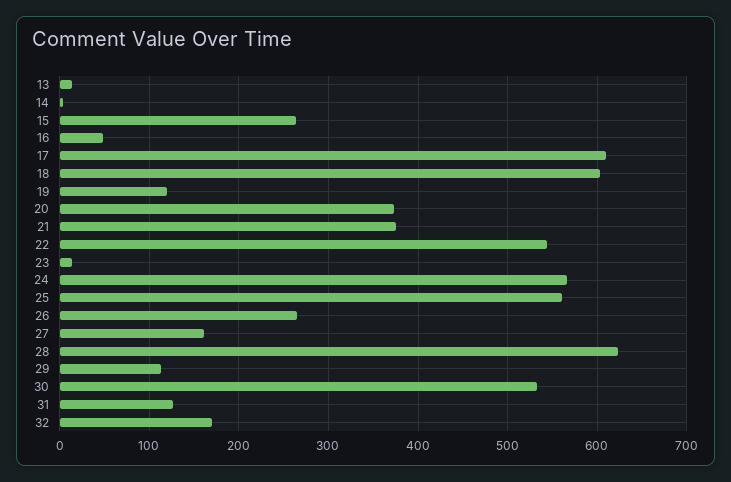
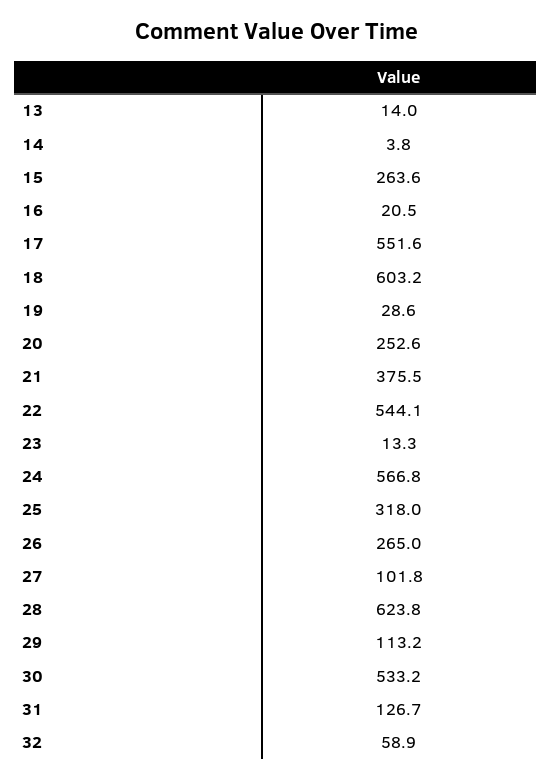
  {
    "13": 14,
    "14": 3.8,
    "15": 263.6,
-   "16": 50,
+   "16": 20.5,
-   "17": 610,
+   "17": 551.6,
    "18": 603.2,
-   "19": 120,
+   "19": 28.6,
-   "20": 370,
+   "20": 252.6,
    "21": 375.5,
    "22": 544.1,
    "23": 13.3,
    "24": 566.8,
-   "25": 560,
+   "25": 318,
    "26": 265,
-   "27": 160,
+   "27": 101.8,
    "28": 623.8,
    "29": 113.2,
    "30": 533.2,
    "31": 126.7,
-   "32": 170
+   "32": 58.9
  }

